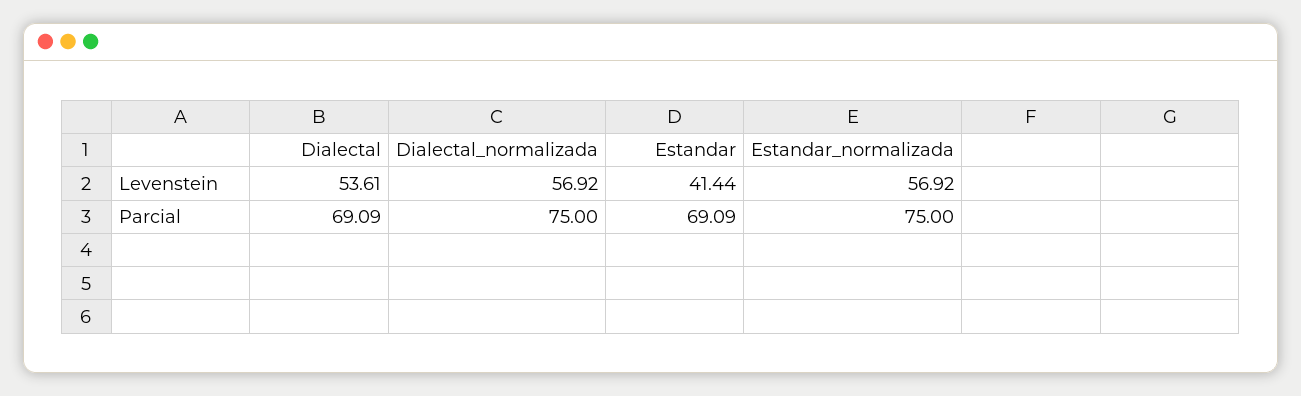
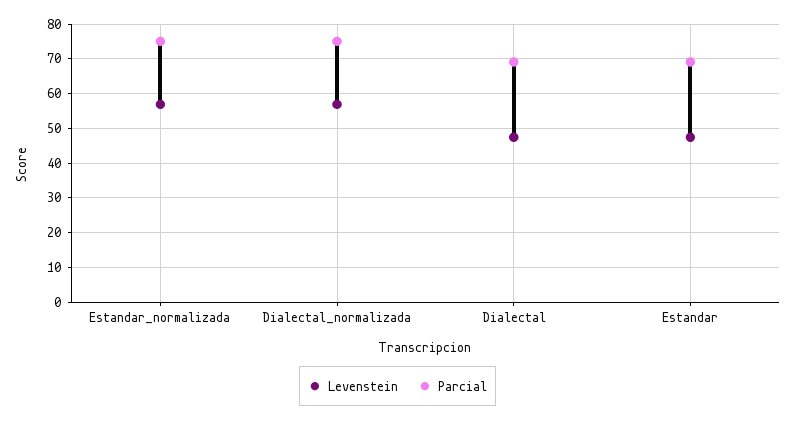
  {
    "Levenstein": {
-     "Dialectal": 53.61,
+     "Dialectal": 48,
      "Dialectal_normalizada": 56.92,
-     "Estandar": 41.44,
+     "Estandar": 48,
      "Estandar_normalizada": 56.92
    },
    "Parcial": {
      "Dialectal": 69.09,
      "Dialectal_normalizada": 75,
      "Estandar": 69.09,
      "Estandar_normalizada": 75
    }
  }

